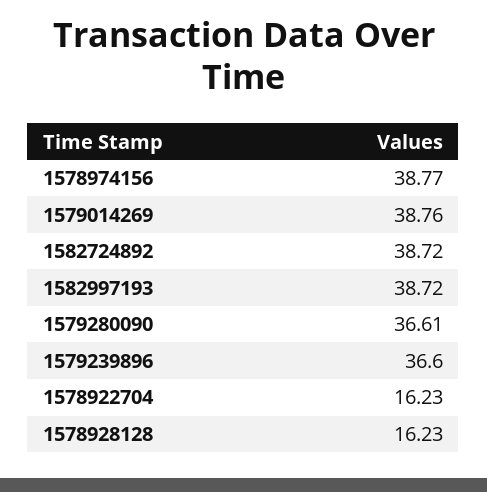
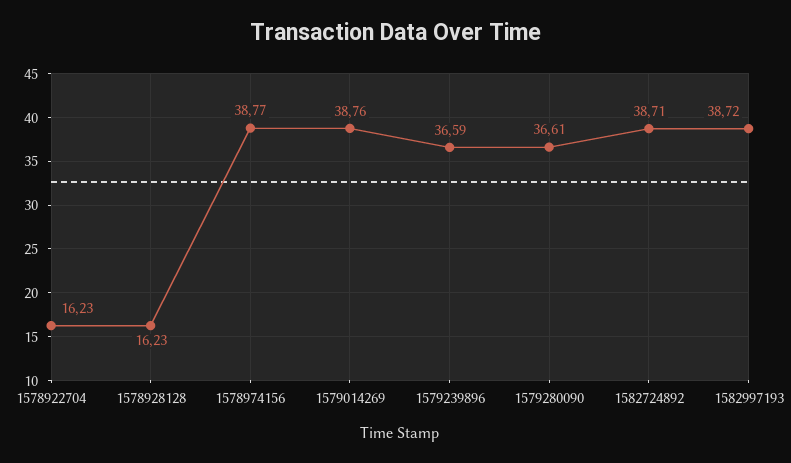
  {
    "1578974156": 38.77,
    "1579014269": 38.76,
-   "1582724892": 38.72,
+   "1582724892": 38.71,
    "1582997193": 38.72,
    "1579280090": 36.61,
-   "1579239896": 36.6,
+   "1579239896": 36.59,
    "1578922704": 16.23,
    "1578928128": 16.23
  }

